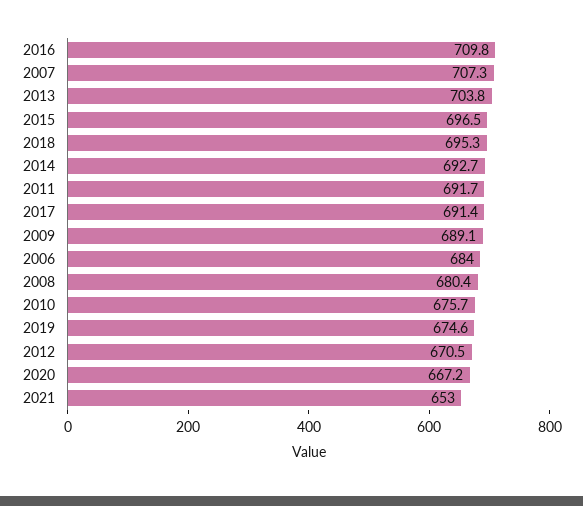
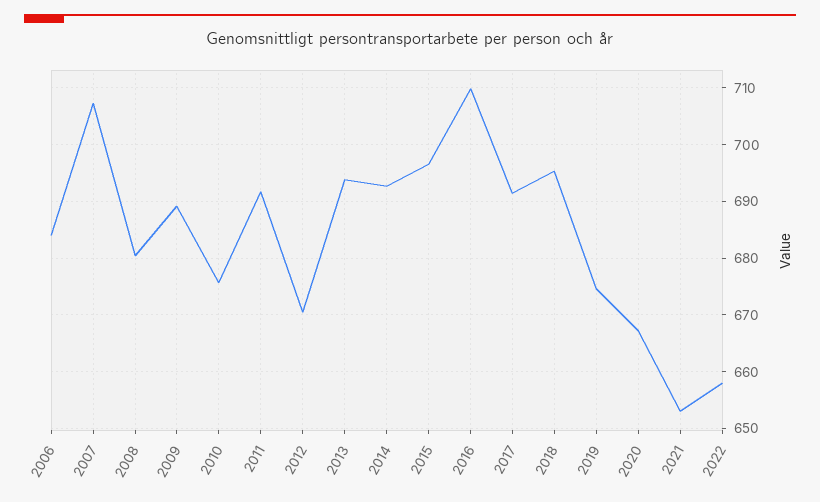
  {
    "2016": 709.8,
    "2007": 707.3,
-   "2013": 703.8,
+   "2013": 694,
    "2015": 696.5,
    "2018": 695.3,
    "2014": 692.7,
    "2011": 691.7,
    "2017": 691.4,
    "2009": 689.1,
    "2006": 684,
    "2008": 680.4,
    "2010": 675.7,
    "2019": 674.6,
    "2012": 670.5,
    "2020": 667.2,
-   "2021": 653
+   "2021": 653,
+   "2022": 658
  }

